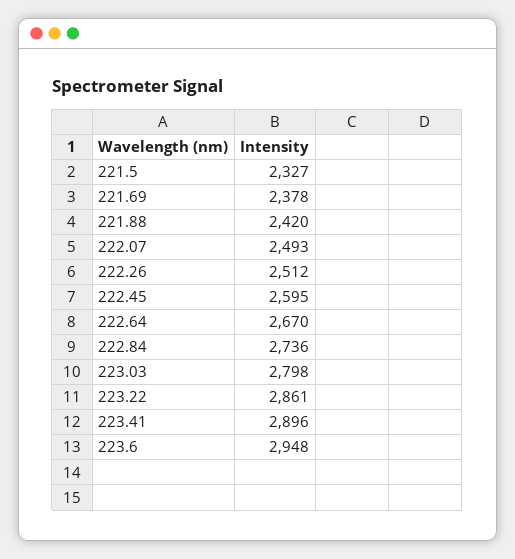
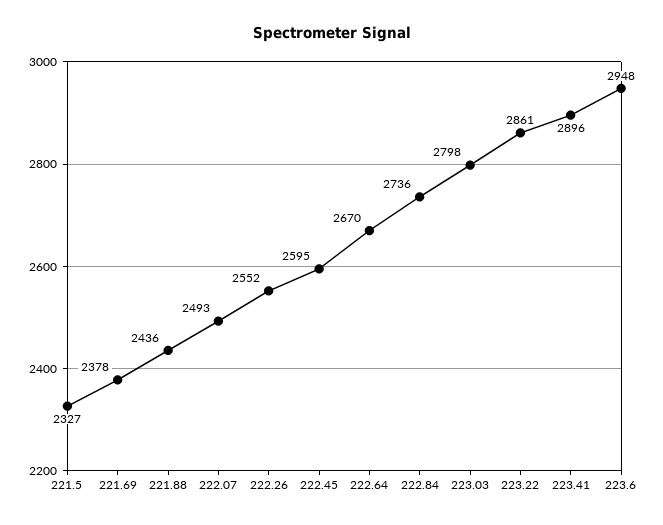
  {
    "221.5": 2327,
    "221.69": 2378,
-   "221.88": 2420,
+   "221.88": 2436,
    "222.07": 2493,
-   "222.26": 2512,
+   "222.26": 2552,
    "222.45": 2595,
    "222.64": 2670,
    "222.84": 2736,
    "223.03": 2798,
    "223.22": 2861,
    "223.41": 2896,
    "223.6": 2948
  }

